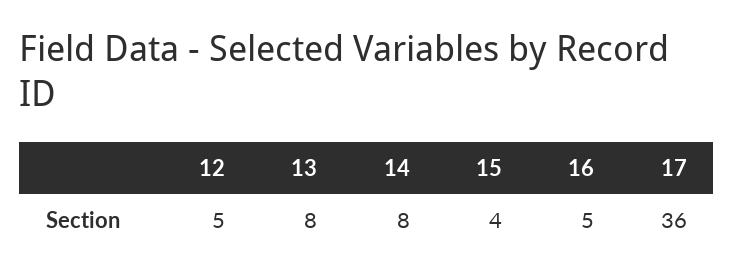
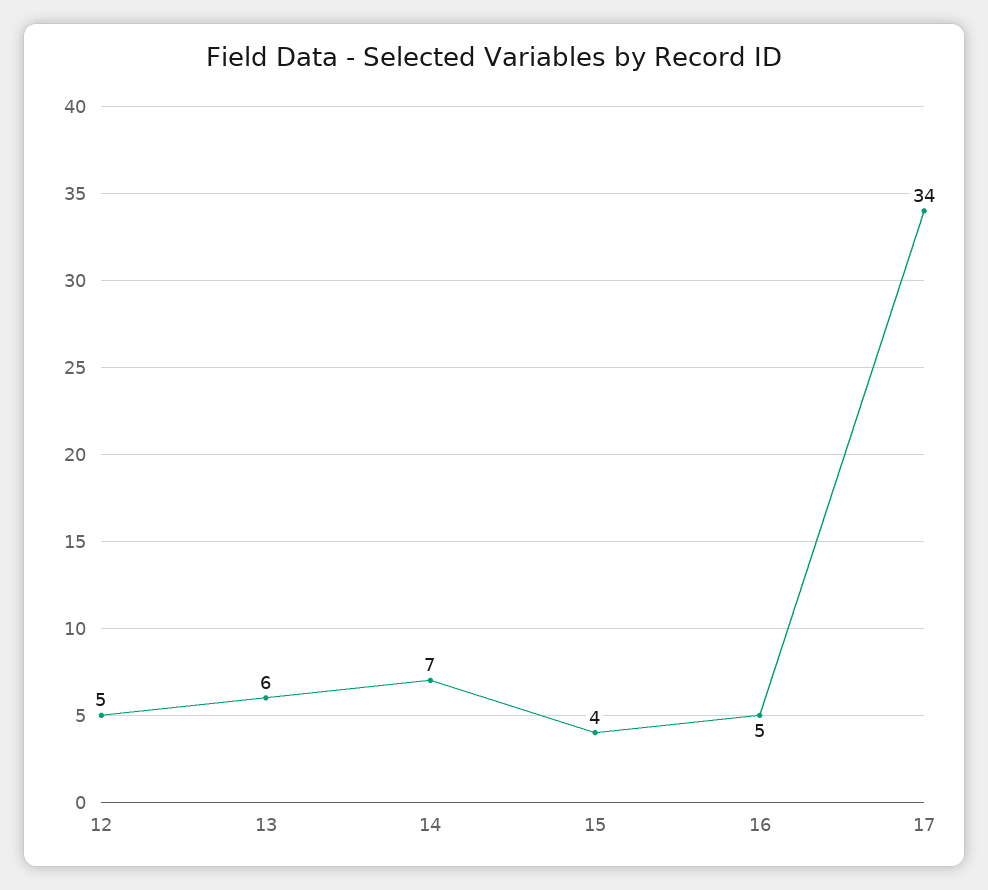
  {
    "12": 5,
-   "13": 8,
+   "13": 6,
-   "14": 8,
+   "14": 7,
    "15": 4,
    "16": 5,
-   "17": 36
+   "17": 34
  }

